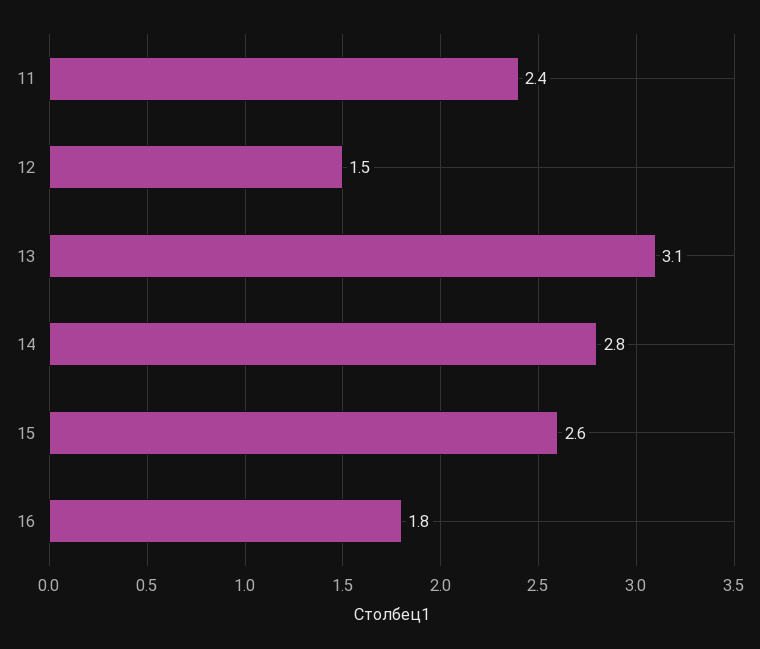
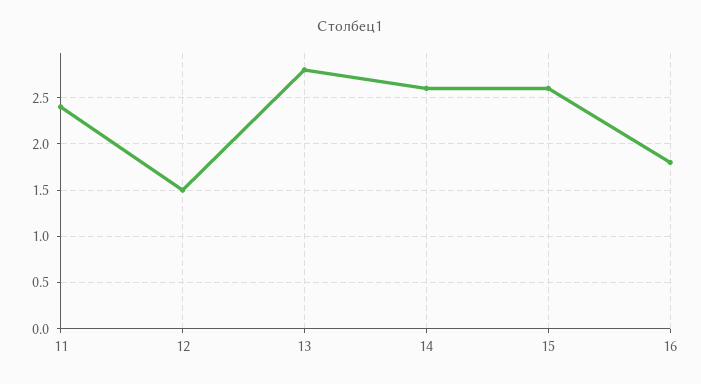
  {
    "11": 2.4,
    "12": 1.5,
-   "13": 3.1,
+   "13": 2.8,
-   "14": 2.8,
+   "14": 2.6,
    "15": 2.6,
    "16": 1.8
  }

